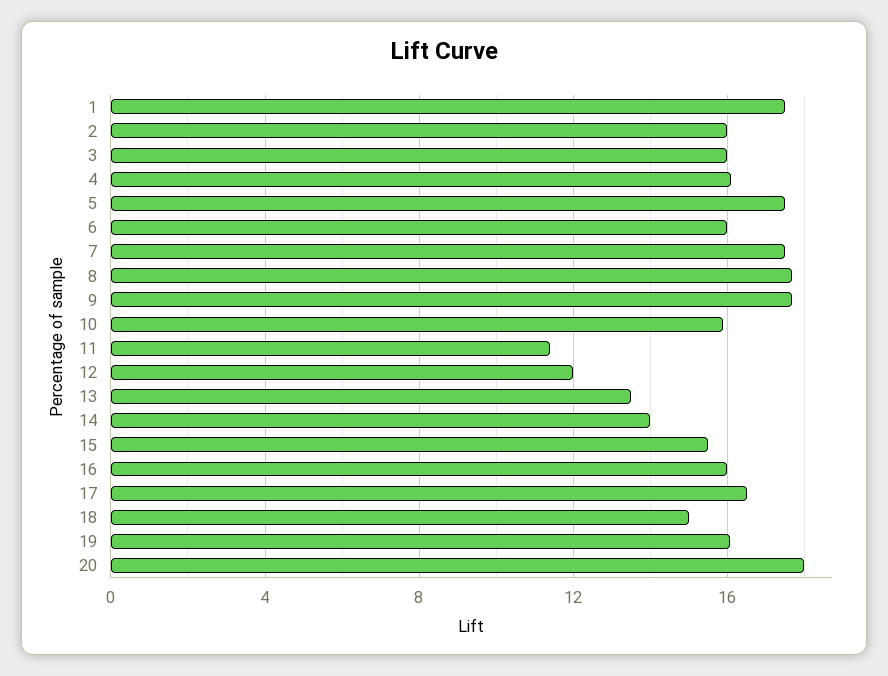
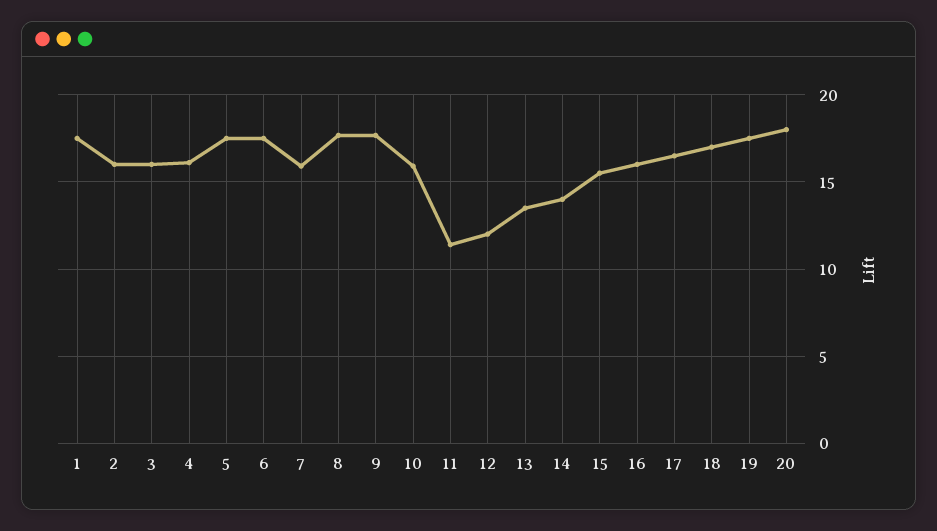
  {
    "1": 17.5,
    "2": 16,
    "3": 16,
    "4": 16,
    "5": 17.5,
-   "6": 16,
+   "6": 17.5,
-   "7": 17.5,
+   "7": 16,
    "8": 17.5,
    "9": 17.5,
    "10": 16,
    "11": 11.5,
    "12": 12,
    "13": 13.5,
    "14": 14,
    "15": 15.5,
    "16": 16,
    "17": 16.5,
-   "18": 15,
+   "18": 17,
-   "19": 16,
+   "19": 17.5,
    "20": 18
  }

